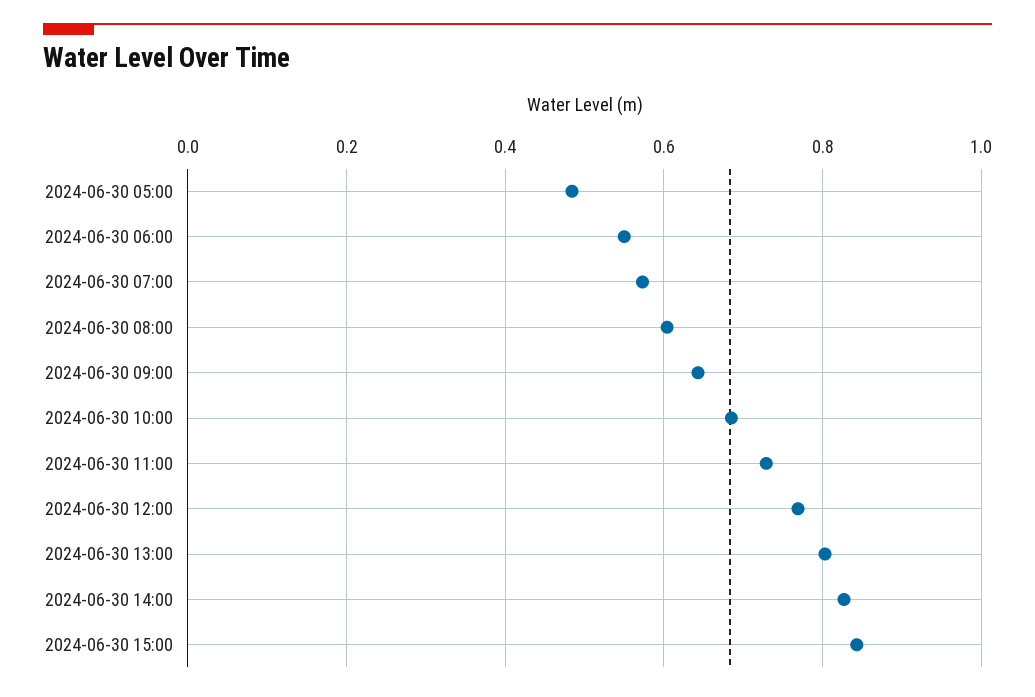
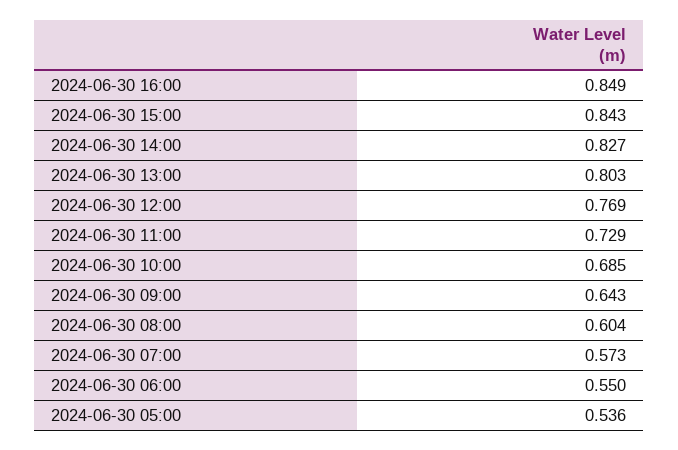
  {
-   "2024-06-30 05:00": 0.48,
+   "2024-06-30 05:00": 0.536,
    "2024-06-30 06:00": 0.55,
    "2024-06-30 07:00": 0.573,
    "2024-06-30 08:00": 0.604,
    "2024-06-30 09:00": 0.643,
    "2024-06-30 10:00": 0.685,
    "2024-06-30 11:00": 0.729,
    "2024-06-30 12:00": 0.769,
    "2024-06-30 13:00": 0.803,
    "2024-06-30 14:00": 0.827,
-   "2024-06-30 15:00": 0.843
+   "2024-06-30 15:00": 0.843,
+   "2024-06-30 16:00": 0.849
  }

